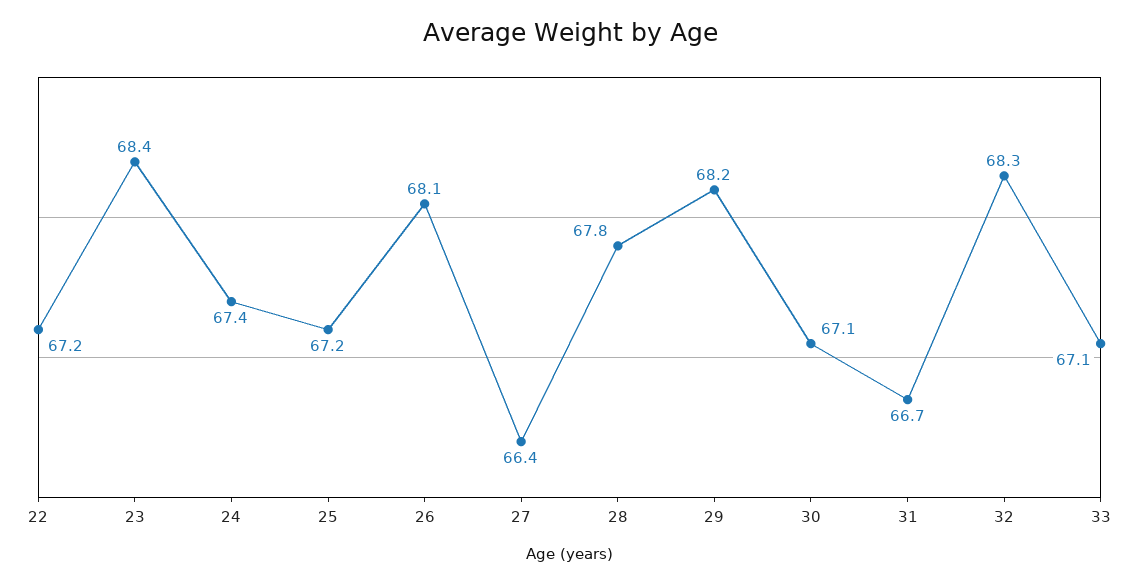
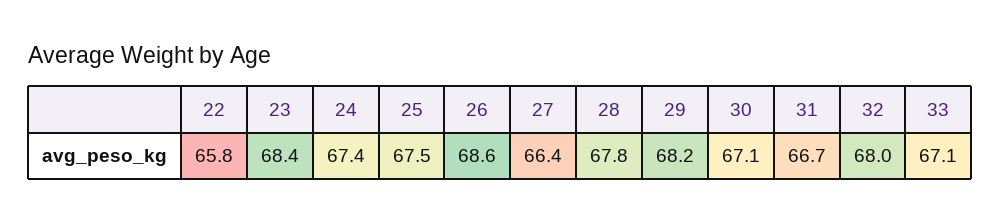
  {
-   "22": 67.2,
+   "22": 65.8,
    "23": 68.4,
    "24": 67.4,
-   "25": 67.2,
+   "25": 67.5,
-   "26": 68.1,
+   "26": 68.6,
    "27": 66.4,
    "28": 67.8,
    "29": 68.2,
    "30": 67.1,
    "31": 66.7,
-   "32": 68.3,
+   "32": 68,
    "33": 67.1
  }

